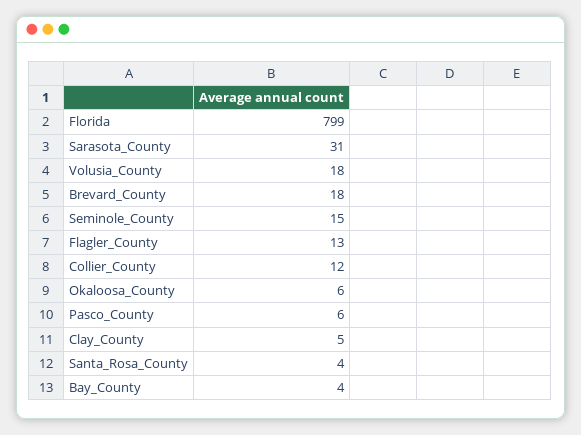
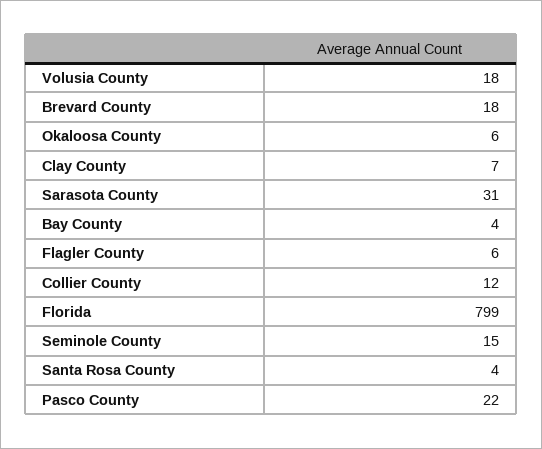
  {
    "Florida": 799,
    "Sarasota_County": 31,
    "Volusia_County": 18,
    "Brevard_County": 18,
    "Seminole_County": 15,
-   "Flagler_County": 13,
+   "Flagler_County": 6,
    "Collier_County": 12,
    "Okaloosa_County": 6,
-   "Pasco_County": 6,
+   "Pasco_County": 22,
-   "Clay_County": 5,
+   "Clay_County": 7,
    "Santa_Rosa_County": 4,
    "Bay_County": 4
  }

